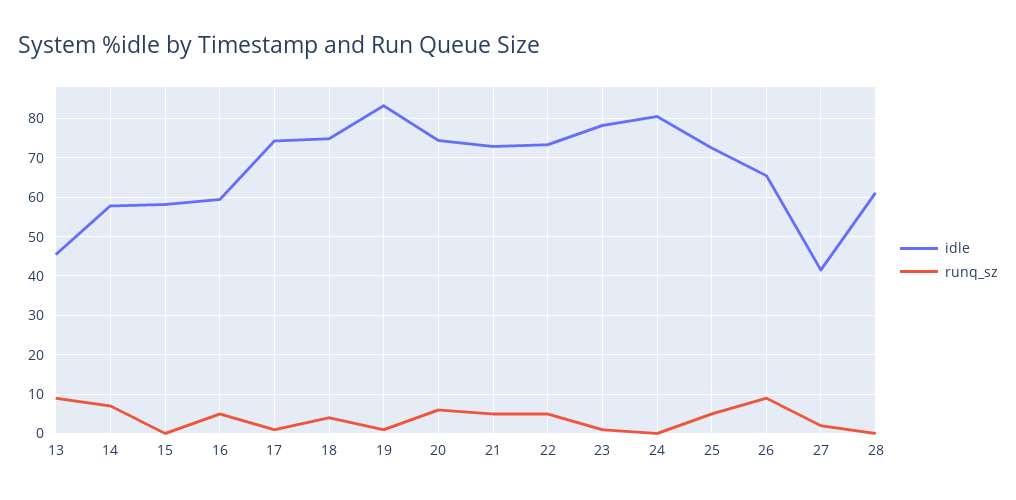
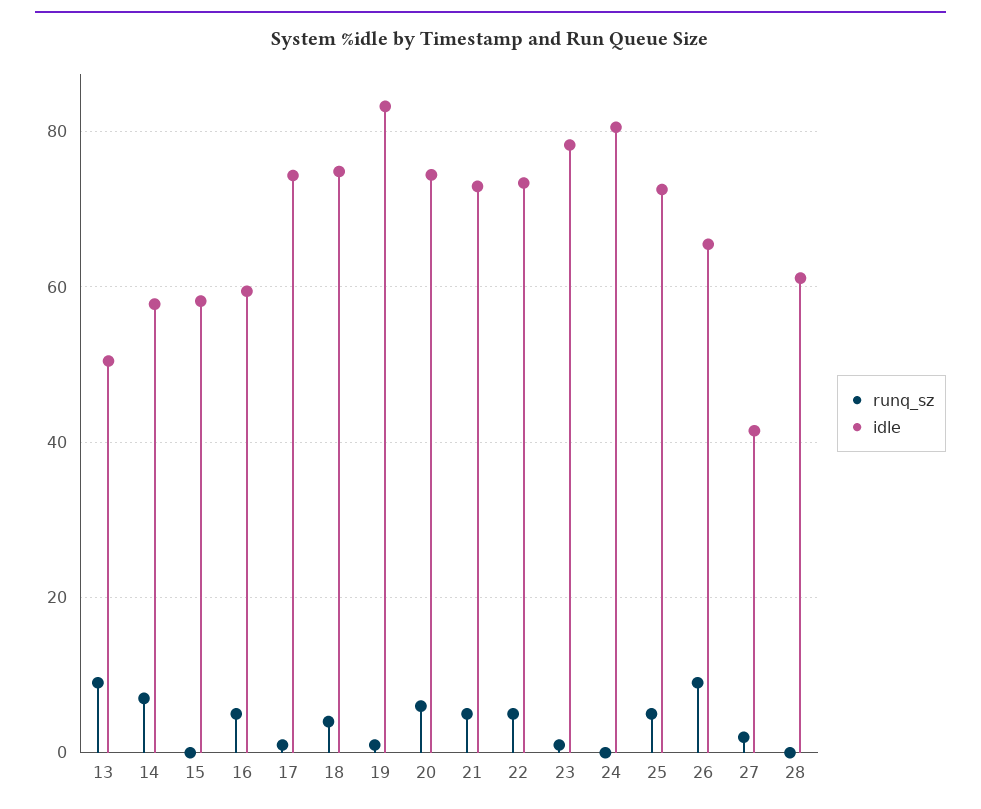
  {
    "idle": {
-     "13": 46,
+     "13": 50,
      "14": 58,
      "15": 58,
      "16": 60,
      "17": 74,
      "18": 74,
      "19": 84,
      "20": 74,
      "21": 72,
      "22": 74,
      "23": 78,
      "24": 80,
      "25": 72,
      "26": 66,
      "27": 42,
      "28": 62
    },
    "runq_sz": {
      "13": 10,
      "14": 8,
      "15": 0,
      "16": 6,
      "17": 2,
      "18": 4,
      "19": 2,
      "20": 6,
      "21": 6,
      "22": 6,
      "23": 2,
      "24": 0,
      "25": 6,
      "26": 10,
      "27": 2,
      "28": 0
    }
  }

